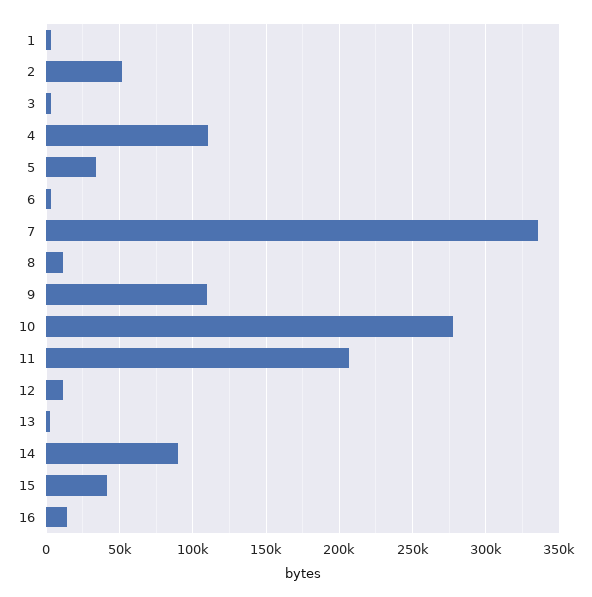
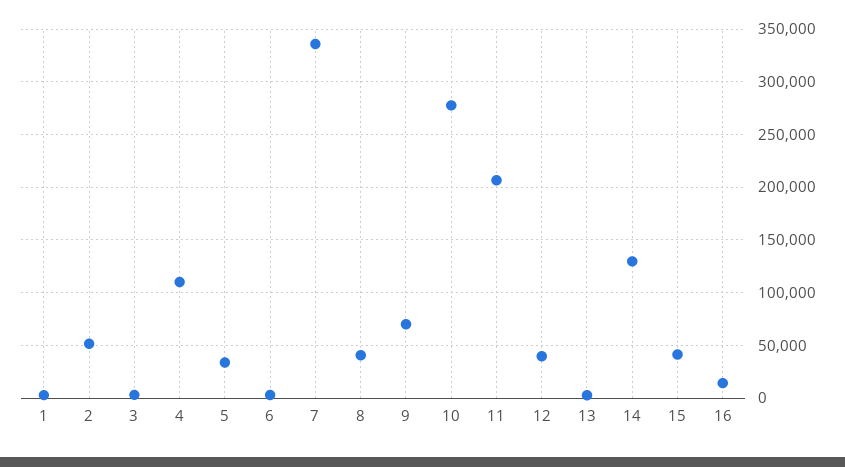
  {
    "1": 5000,
    "2": 50000,
    "3": 5000,
    "4": 110000,
    "5": 35000,
    "6": 5000,
    "7": 335000,
-   "8": 10000,
+   "8": 40000,
-   "9": 110000,
+   "9": 70000,
    "10": 280000,
    "11": 205000,
-   "12": 10000,
+   "12": 40000,
    "13": 5000,
-   "14": 90000,
+   "14": 130000,
    "15": 40000,
    "16": 15000
  }

